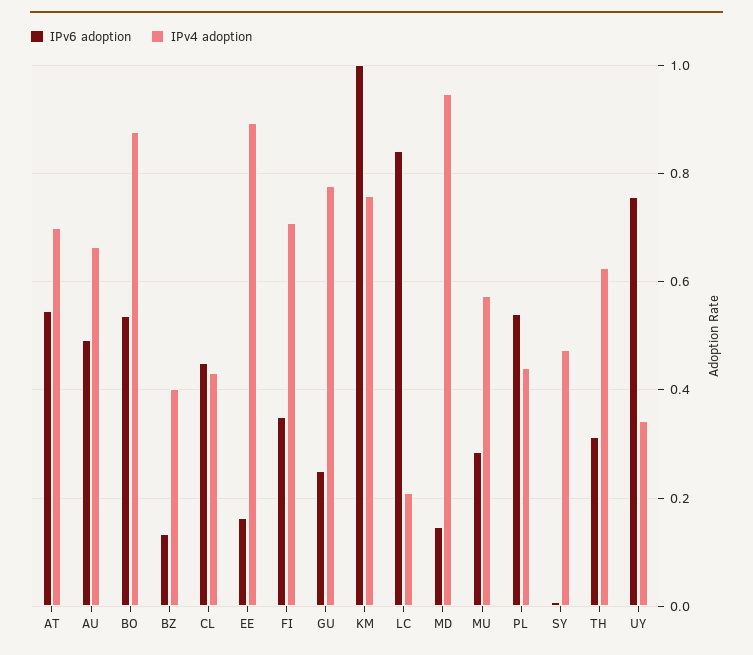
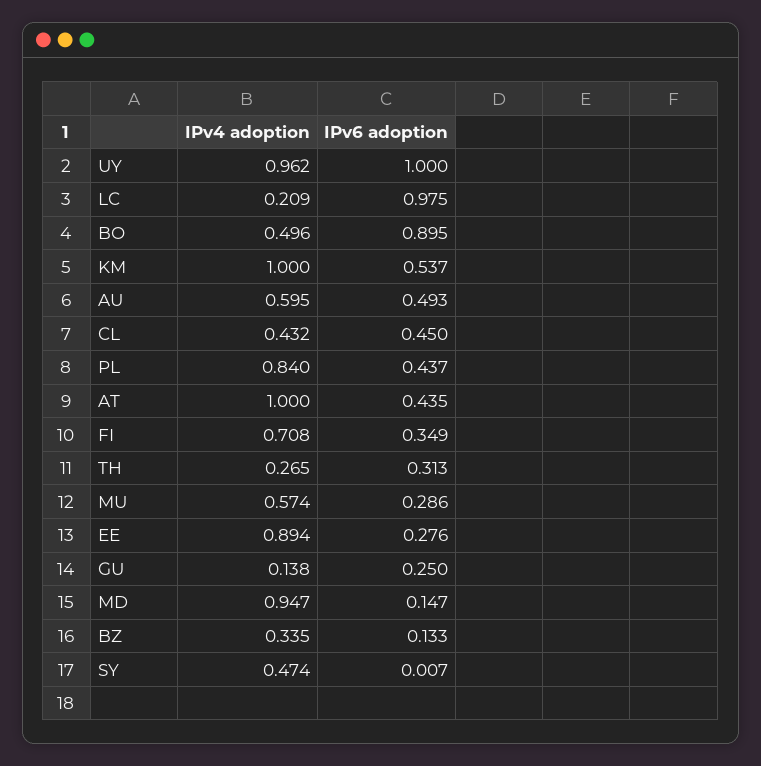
  {
    "IPv6 adoption": {
-     "AT": 0.54,
+     "AT": 0.435,
      "AU": 0.493,
-     "BO": 0.54,
+     "BO": 0.895,
      "BZ": 0.133,
      "CL": 0.45,
-     "EE": 0.16,
+     "EE": 0.276,
      "FI": 0.349,
      "GU": 0.25,
-     "KM": 1,
+     "KM": 0.537,
-     "LC": 0.84,
+     "LC": 0.975,
      "MD": 0.147,
      "MU": 0.286,
-     "PL": 0.54,
+     "PL": 0.437,
      "SY": 0.007,
      "TH": 0.313,
-     "UY": 0.76
+     "UY": 1
    },
    "IPv4 adoption": {
-     "AT": 0.7,
+     "AT": 1,
-     "AU": 0.66,
+     "AU": 0.595,
-     "BO": 0.88,
+     "BO": 0.496,
-     "BZ": 0.4,
+     "BZ": 0.335,
      "CL": 0.432,
      "EE": 0.894,
      "FI": 0.708,
-     "GU": 0.78,
+     "GU": 0.138,
-     "KM": 0.76,
+     "KM": 1,
      "LC": 0.209,
      "MD": 0.947,
      "MU": 0.574,
-     "PL": 0.44,
+     "PL": 0.84,
      "SY": 0.474,
-     "TH": 0.62,
+     "TH": 0.265,
-     "UY": 0.34
+     "UY": 0.962
    }
  }

